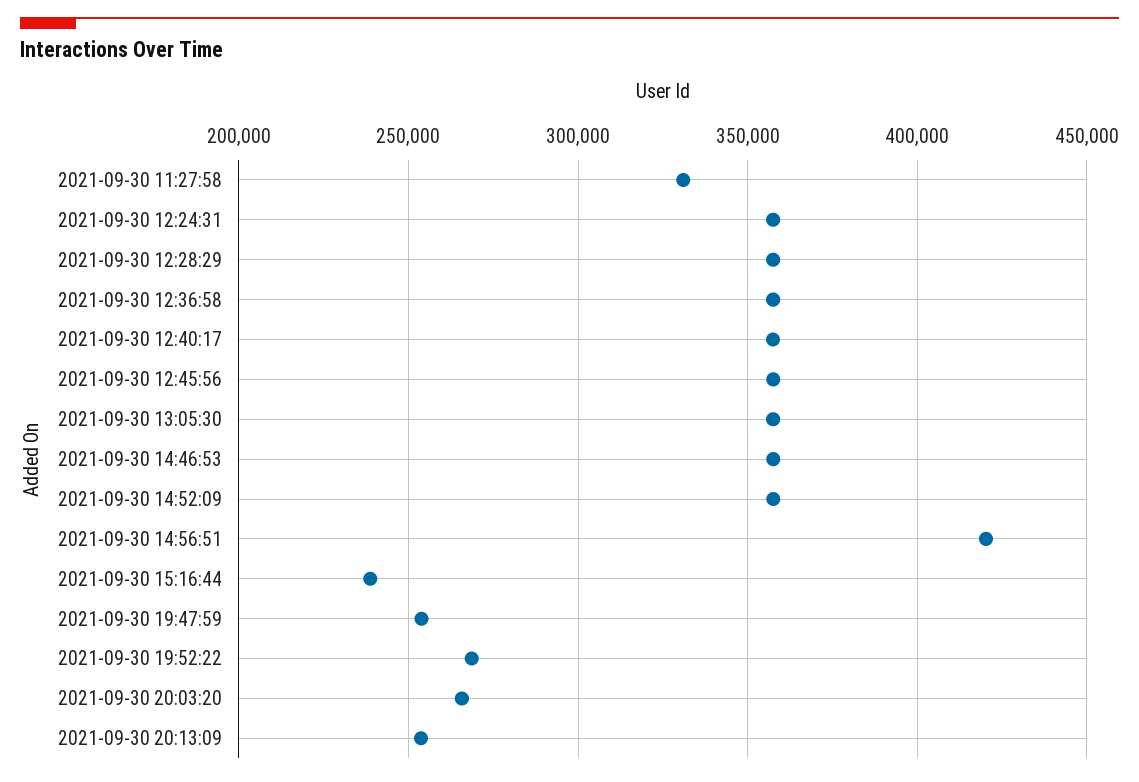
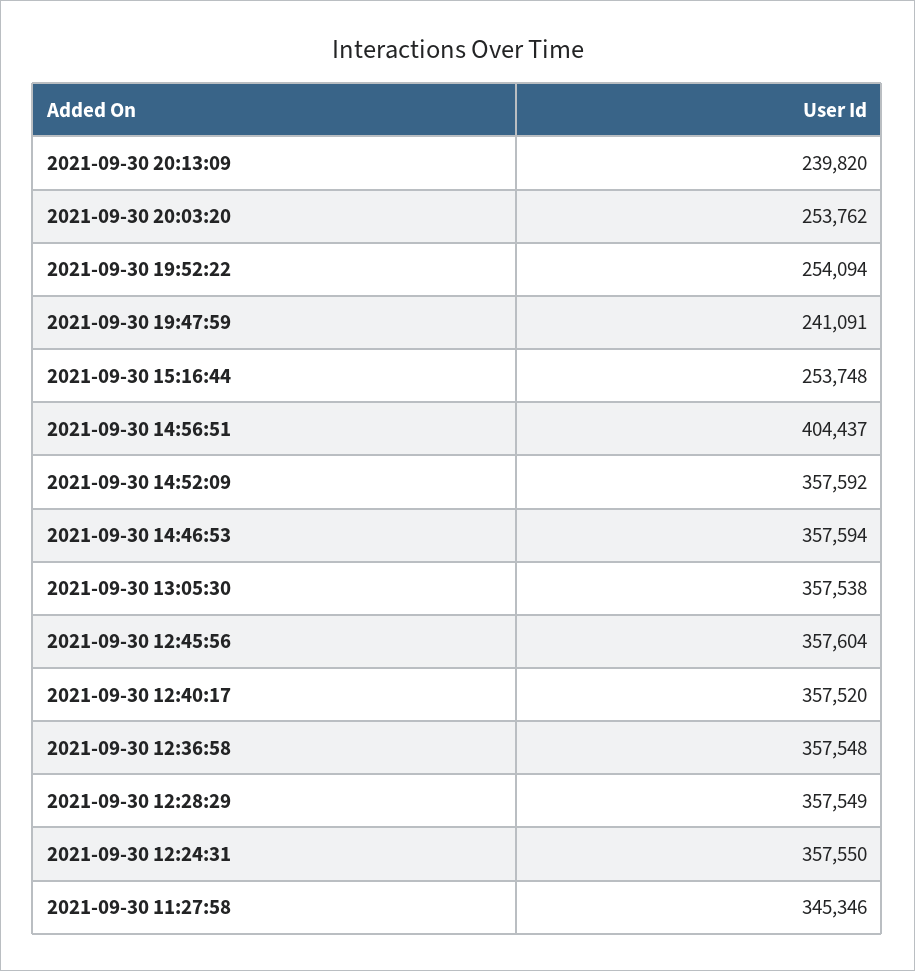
  {
-   "2021-09-30 11:27:58": 330000,
+   "2021-09-30 11:27:58": 345346,
    "2021-09-30 12:24:31": 357550,
    "2021-09-30 12:28:29": 357549,
    "2021-09-30 12:36:58": 357548,
    "2021-09-30 12:40:17": 357520,
    "2021-09-30 12:45:56": 357604,
    "2021-09-30 13:05:30": 357538,
    "2021-09-30 14:46:53": 357594,
    "2021-09-30 14:52:09": 357592,
-   "2021-09-30 14:56:51": 420000,
+   "2021-09-30 14:56:51": 404437,
-   "2021-09-30 15:16:44": 240000,
+   "2021-09-30 15:16:44": 253748,
-   "2021-09-30 19:47:59": 255000,
+   "2021-09-30 19:47:59": 241091,
-   "2021-09-30 19:52:22": 270000,
+   "2021-09-30 19:52:22": 254094,
-   "2021-09-30 20:03:20": 265000,
+   "2021-09-30 20:03:20": 253762,
-   "2021-09-30 20:13:09": 255000
+   "2021-09-30 20:13:09": 239820
  }

